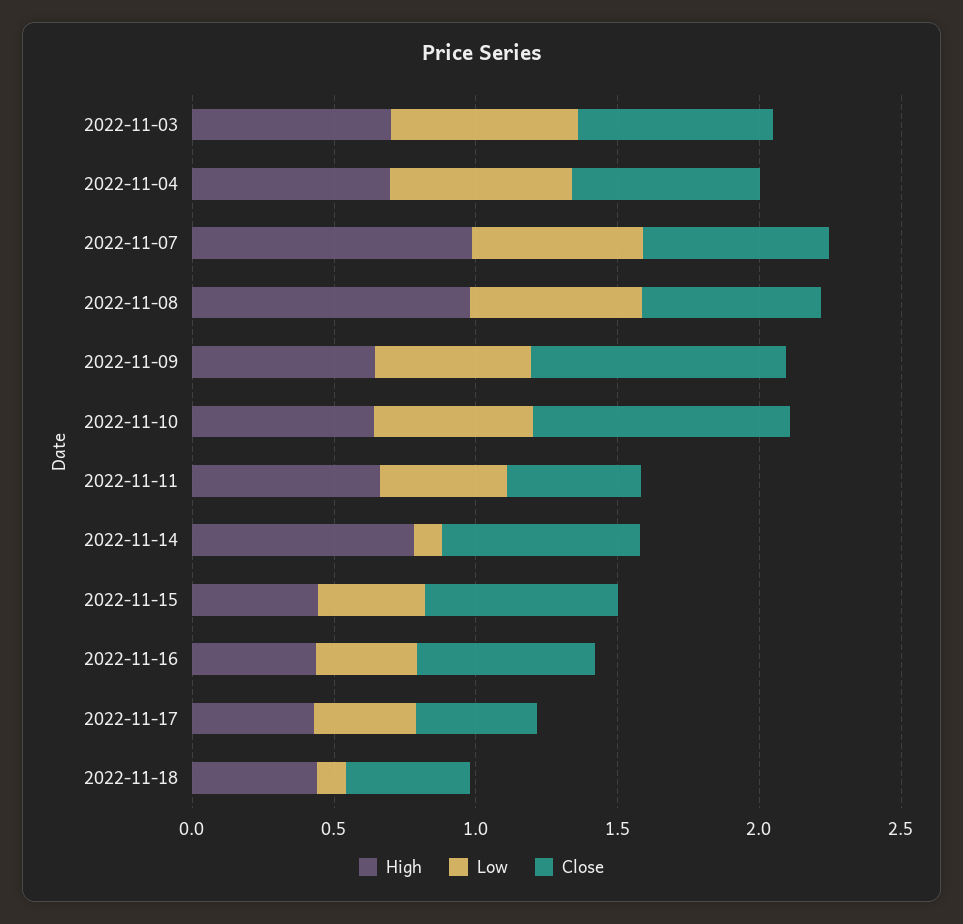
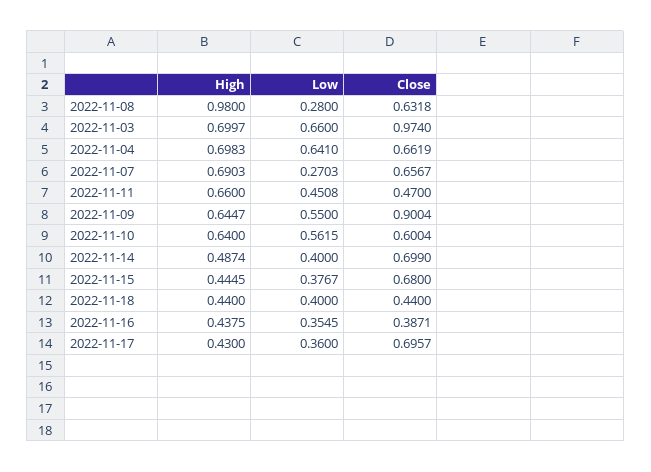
  {
    "High": {
      "2022-11-03": 0.6997,
      "2022-11-04": 0.6983,
-     "2022-11-07": 1,
+     "2022-11-07": 0.6903,
      "2022-11-08": 0.98,
      "2022-11-09": 0.6447,
      "2022-11-10": 0.64,
      "2022-11-11": 0.66,
-     "2022-11-14": 0.8,
+     "2022-11-14": 0.4874,
      "2022-11-15": 0.4445,
      "2022-11-16": 0.4375,
      "2022-11-17": 0.43,
      "2022-11-18": 0.44
    },
    "Low": {
      "2022-11-03": 0.66,
      "2022-11-04": 0.641,
-     "2022-11-07": 0.6,
+     "2022-11-07": 0.2703,
-     "2022-11-08": 0.6,
+     "2022-11-08": 0.28,
      "2022-11-09": 0.55,
      "2022-11-10": 0.5615,
      "2022-11-11": 0.4508,
-     "2022-11-14": 0.1,
+     "2022-11-14": 0.4,
      "2022-11-15": 0.3767,
      "2022-11-16": 0.3545,
      "2022-11-17": 0.36,
-     "2022-11-18": 0.1
+     "2022-11-18": 0.4
    },
    "Close": {
-     "2022-11-03": 0.7,
+     "2022-11-03": 0.974,
      "2022-11-04": 0.6619,
      "2022-11-07": 0.6567,
      "2022-11-08": 0.6318,
      "2022-11-09": 0.9004,
-     "2022-11-10": 0.9,
+     "2022-11-10": 0.6004,
      "2022-11-11": 0.47,
      "2022-11-14": 0.699,
      "2022-11-15": 0.68,
-     "2022-11-16": 0.6,
+     "2022-11-16": 0.3871,
-     "2022-11-17": 0.4,
+     "2022-11-17": 0.6957,
      "2022-11-18": 0.44
    }
  }

